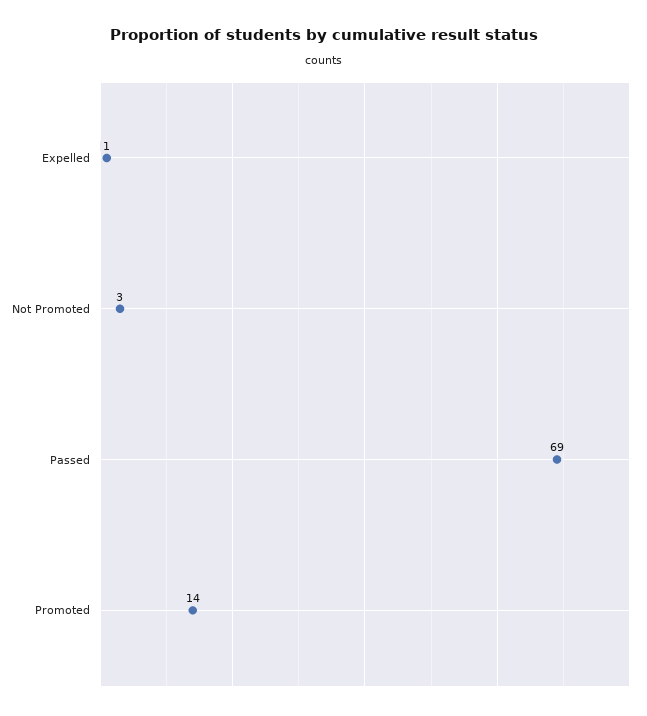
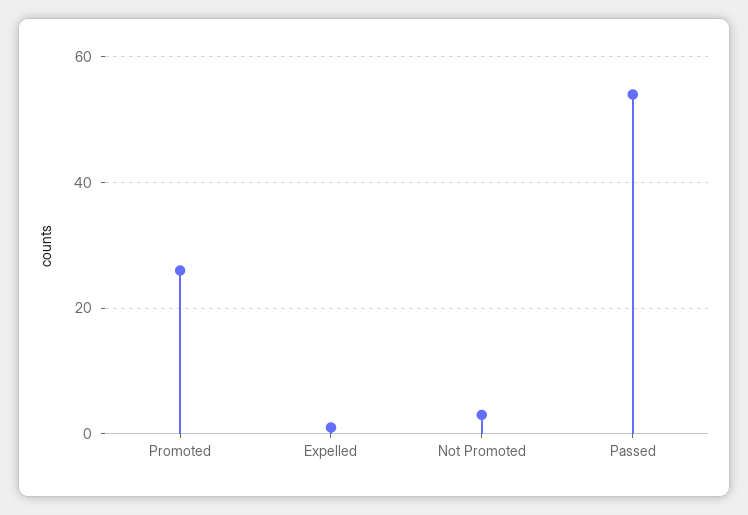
  {
    "Expelled": 1,
    "Not Promoted": 3,
-   "Passed": 69,
+   "Passed": 55,
-   "Promoted": 14
+   "Promoted": 25
  }

